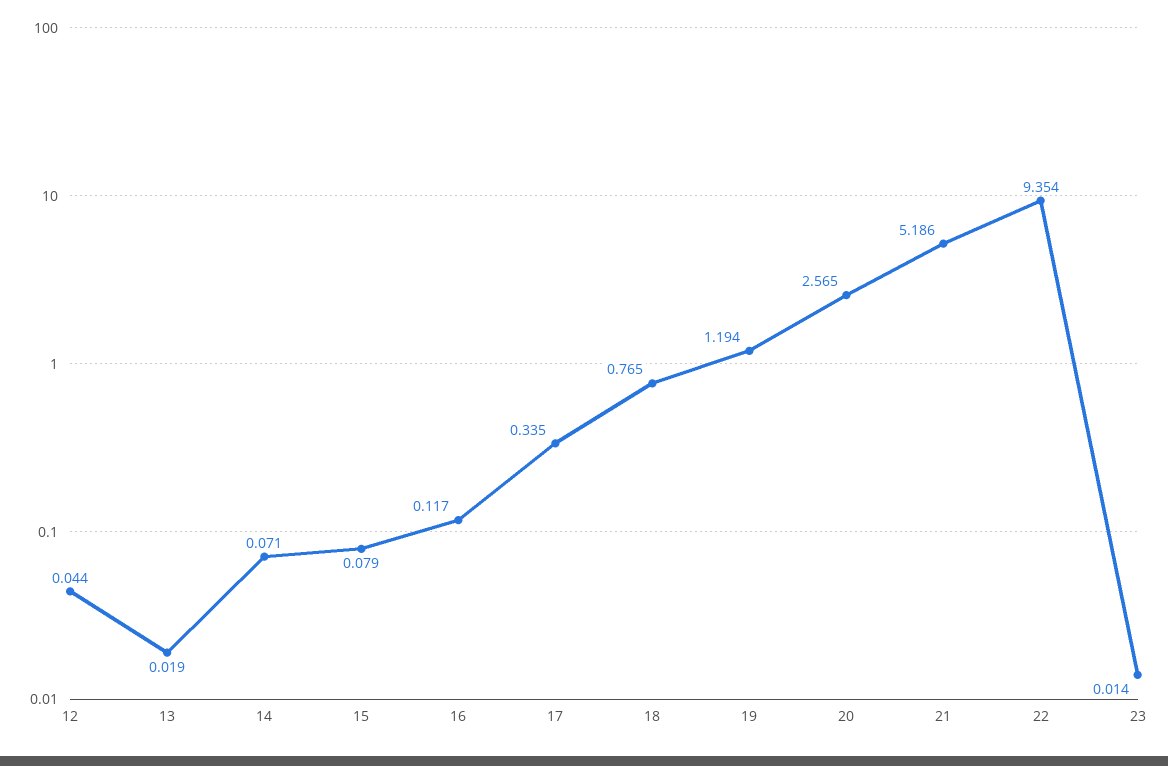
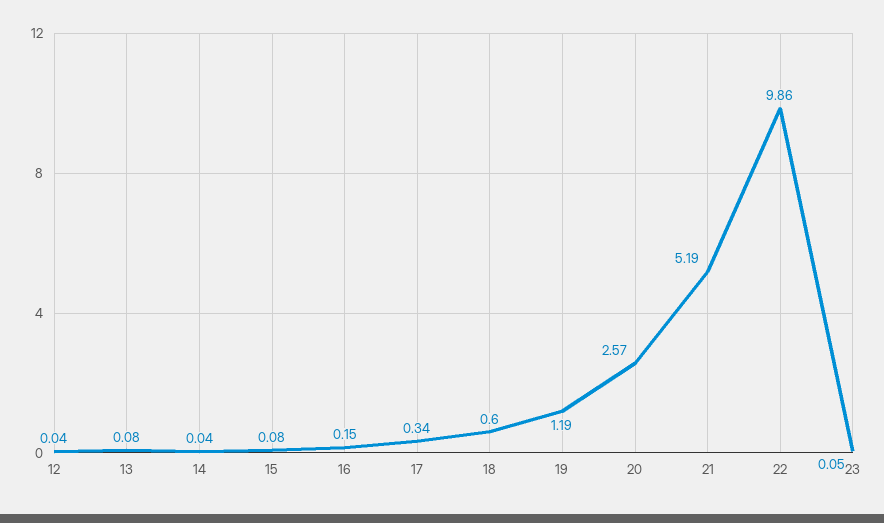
  {
    "12": 0.044,
-   "13": 0.019,
+   "13": 0.08,
-   "14": 0.071,
+   "14": 0.04,
    "15": 0.079,
-   "16": 0.117,
+   "16": 0.15,
    "17": 0.335,
-   "18": 0.765,
+   "18": 0.6,
    "19": 1.194,
    "20": 2.565,
    "21": 5.186,
-   "22": 9.354,
+   "22": 9.86,
-   "23": 0.014
+   "23": 0.05
  }

